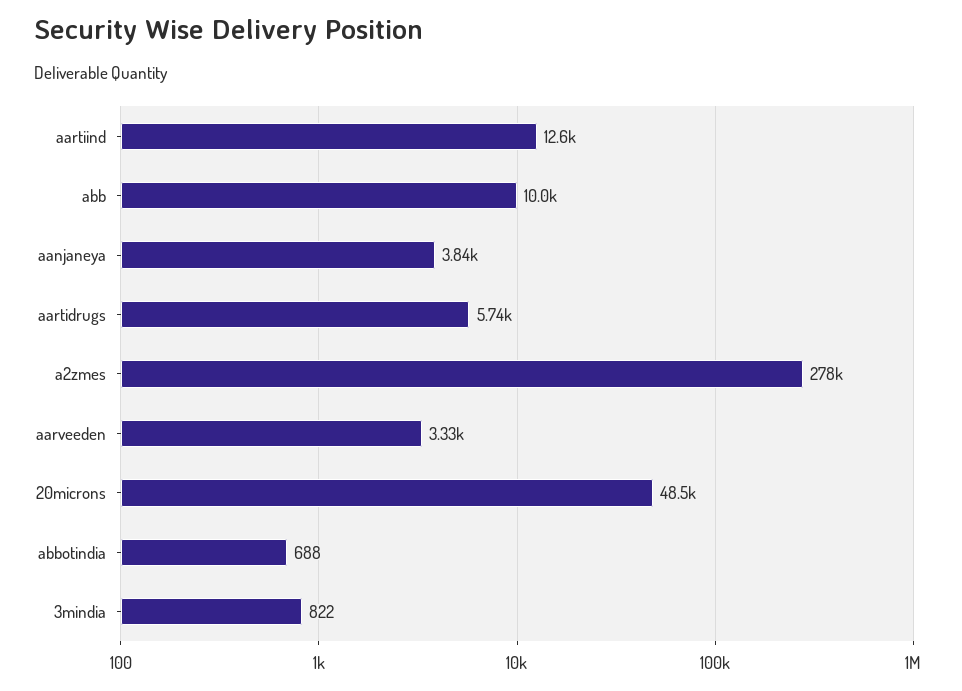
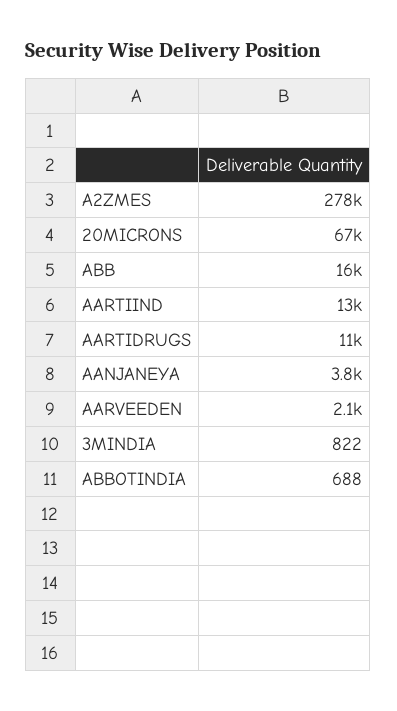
  {
    "aartiind": 12600,
-   "abb": 10000,
+   "abb": 16000,
    "aanjaneya": 3840,
-   "aartidrugs": 5740,
+   "aartidrugs": 11000,
    "a2zmes": 278000,
-   "aarveeden": 3330,
+   "aarveeden": 2100,
-   "20microns": 48500,
+   "20microns": 67000,
    "abbotindia": 688,
    "3mindia": 822
  }

